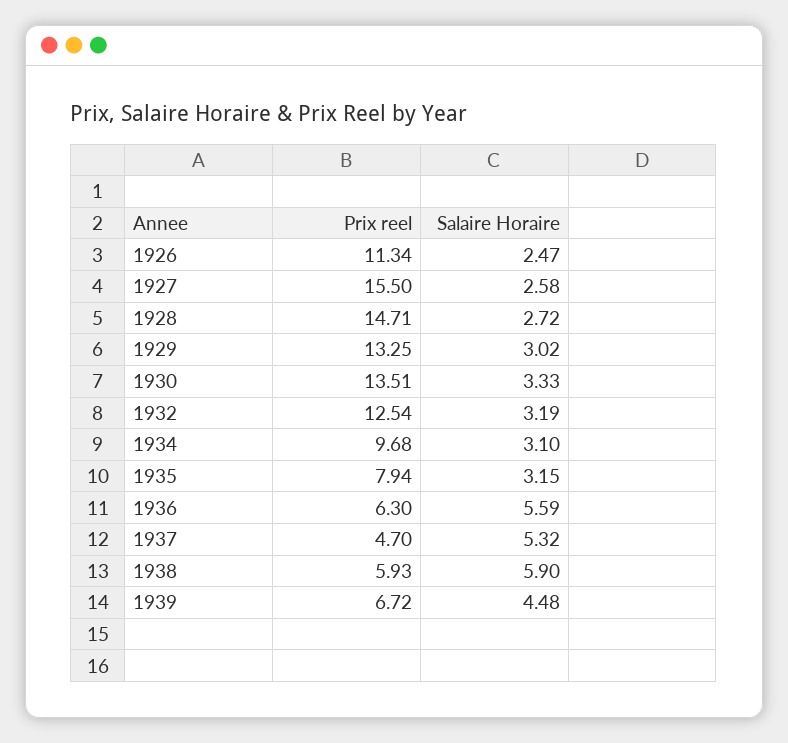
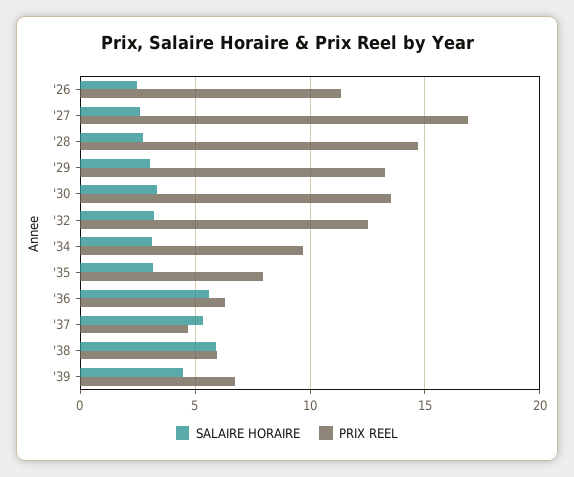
  {
    "Prix reel": {
      "1926": 11.34,
-     "1927": 15.5,
+     "1927": 17,
      "1928": 14.71,
      "1929": 13.25,
      "1930": 13.51,
      "1932": 12.54,
      "1934": 9.68,
      "1935": 7.94,
      "1936": 6.3,
      "1937": 4.7,
      "1938": 5.93,
      "1939": 6.72
    },
    "Salaire Horaire": {
      "1926": 2.47,
      "1927": 2.58,
      "1928": 2.72,
      "1929": 3.02,
      "1930": 3.33,
      "1932": 3.19,
      "1934": 3.1,
      "1935": 3.15,
      "1936": 5.59,
      "1937": 5.32,
      "1938": 5.9,
      "1939": 4.48
    }
  }

